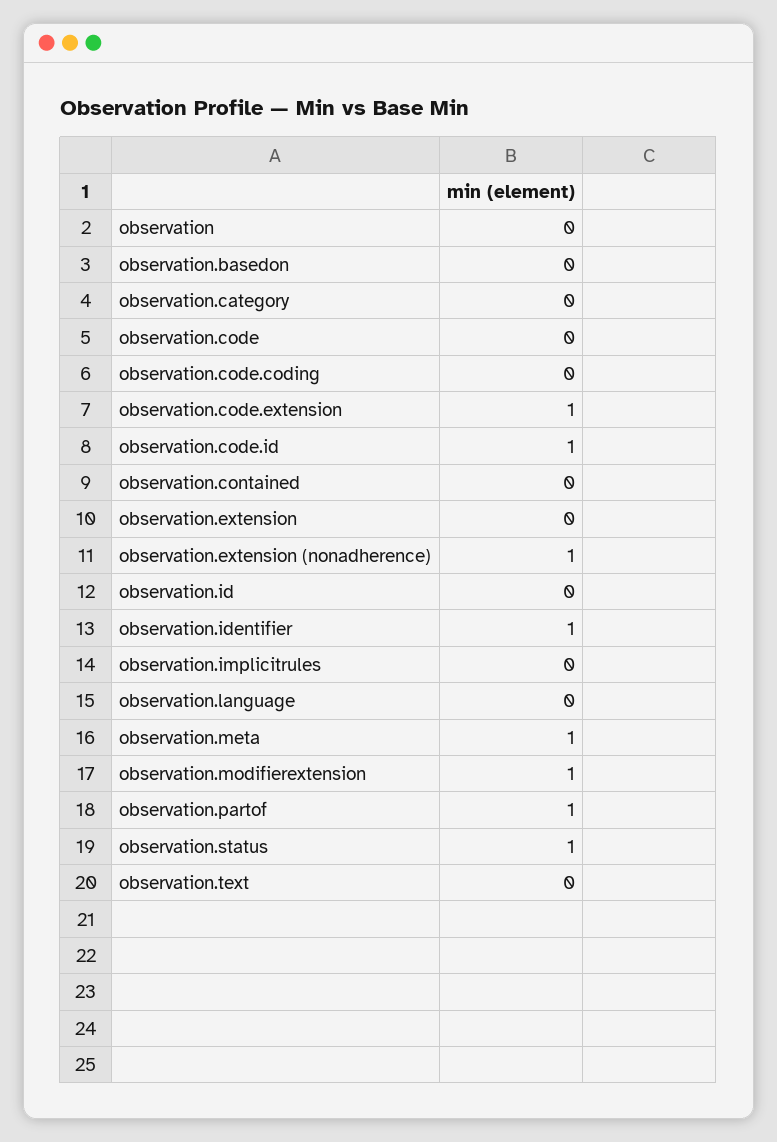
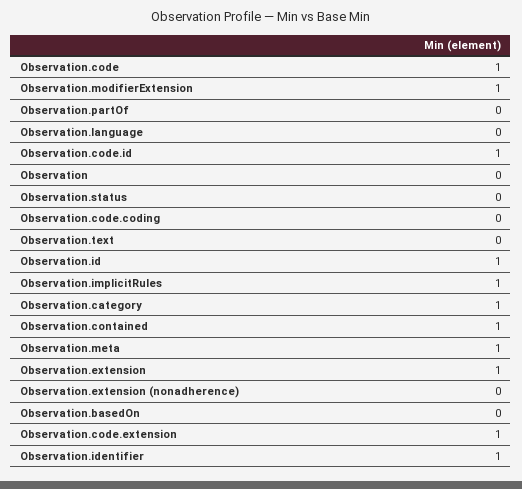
  {
    "observation": 0,
    "observation.basedon": 0,
-   "observation.category": 0,
+   "observation.category": 1,
-   "observation.code": 0,
+   "observation.code": 1,
    "observation.code.coding": 0,
    "observation.code.extension": 1,
    "observation.code.id": 1,
-   "observation.contained": 0,
+   "observation.contained": 1,
-   "observation.extension": 0,
+   "observation.extension": 1,
-   "observation.extension (nonadherence)": 1,
+   "observation.extension (nonadherence)": 0,
-   "observation.id": 0,
+   "observation.id": 1,
    "observation.identifier": 1,
-   "observation.implicitrules": 0,
+   "observation.implicitrules": 1,
    "observation.language": 0,
    "observation.meta": 1,
    "observation.modifierextension": 1,
-   "observation.partof": 1,
+   "observation.partof": 0,
-   "observation.status": 1,
+   "observation.status": 0,
    "observation.text": 0
  }

